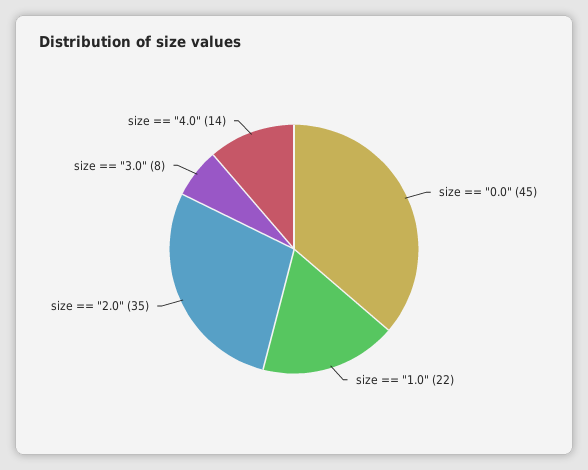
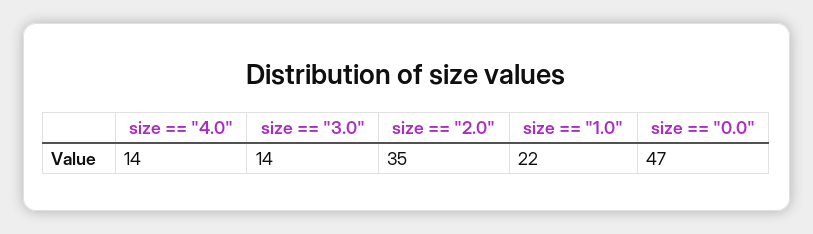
  {
-   "size == \"0.0\"": 45,
+   "size == \"0.0\"": 47,
    "size == \"1.0\"": 22,
    "size == \"2.0\"": 35,
-   "size == \"3.0\"": 8,
+   "size == \"3.0\"": 14,
    "size == \"4.0\"": 14
  }

